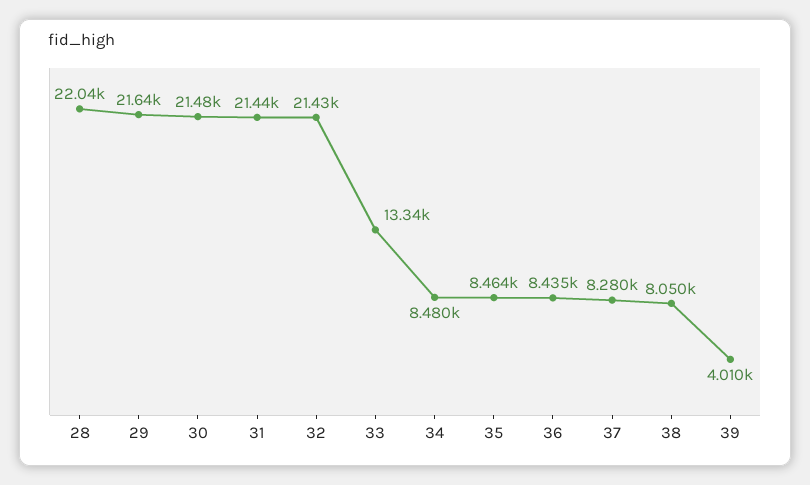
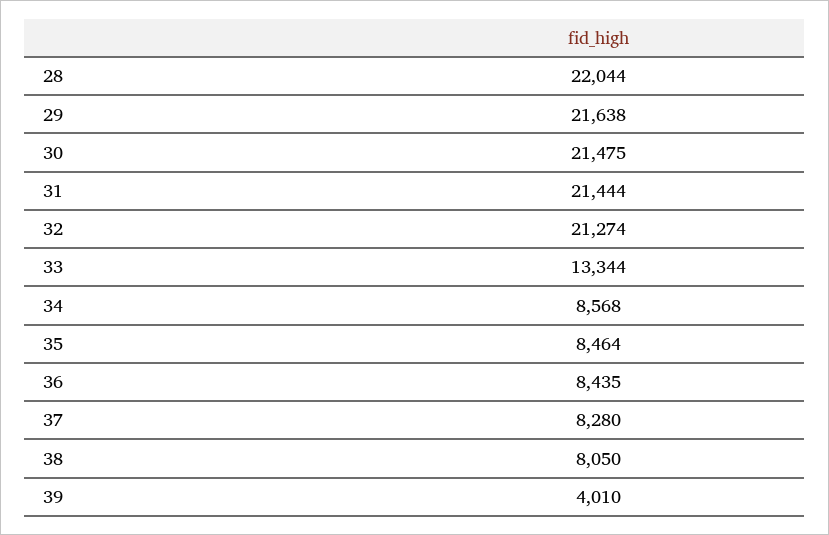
  {
    "28": 22044,
    "29": 21638,
    "30": 21475,
    "31": 21444,
-   "32": 21430,
+   "32": 21274,
    "33": 13344,
-   "34": 8480,
+   "34": 8568,
    "35": 8464,
    "36": 8435,
    "37": 8280,
    "38": 8050,
    "39": 4010
  }

